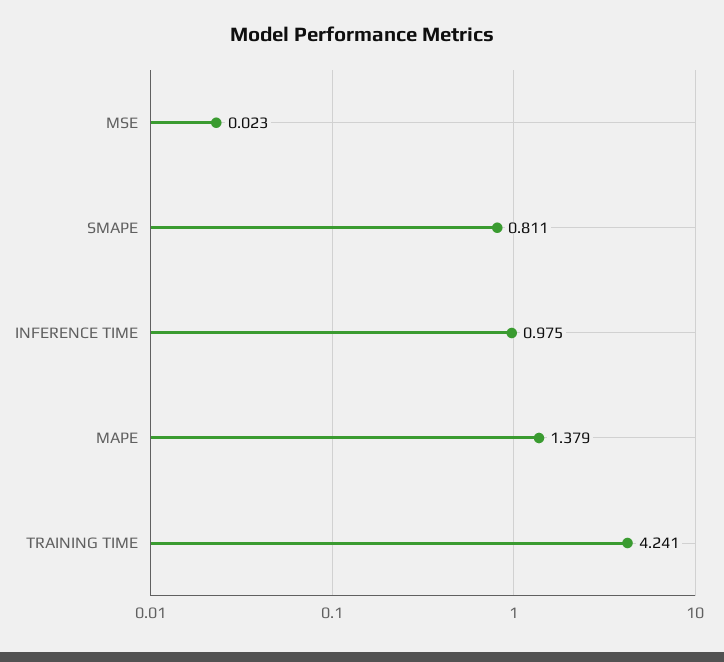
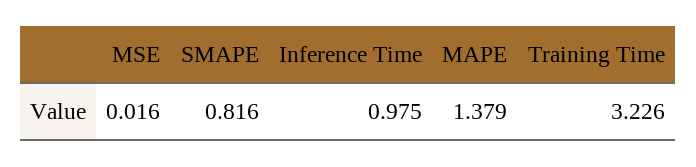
  {
-   "MSE": 0.023,
+   "MSE": 0.016,
-   "SMAPE": 0.811,
+   "SMAPE": 0.816,
    "INFERENCE TIME": 0.975,
    "MAPE": 1.379,
-   "TRAINING TIME": 4.241
+   "TRAINING TIME": 3.226
  }

